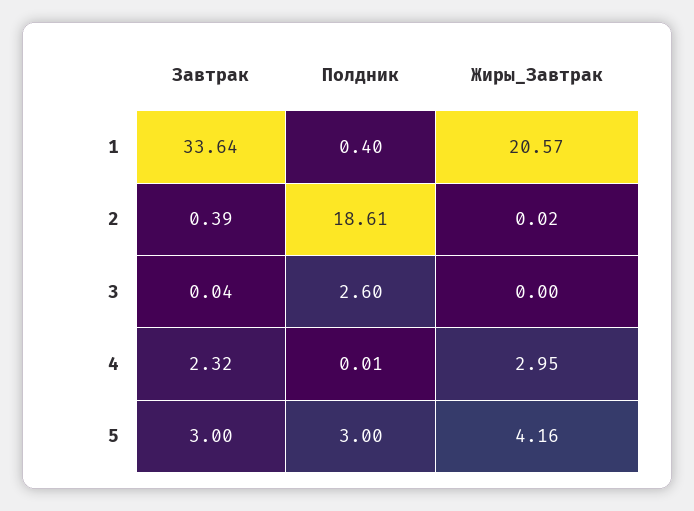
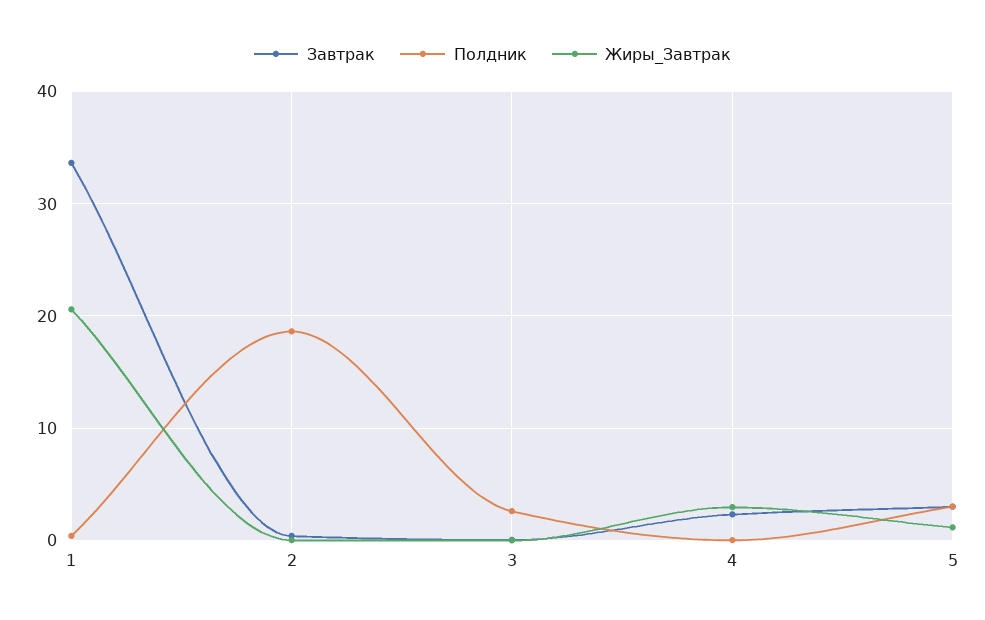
  {
    "Завтрак": {
      "1": 33.64,
      "2": 0.39,
      "3": 0.04,
      "4": 2.32,
      "5": 3
    },
    "Полдник": {
      "1": 0.4,
      "2": 18.61,
      "3": 2.6,
      "4": 0.01,
      "5": 3
    },
    "Жиры_Завтрак": {
      "1": 20.57,
      "2": 0.02,
      "3": 0,
      "4": 2.95,
-     "5": 4.16
+     "5": 1
    }
  }

